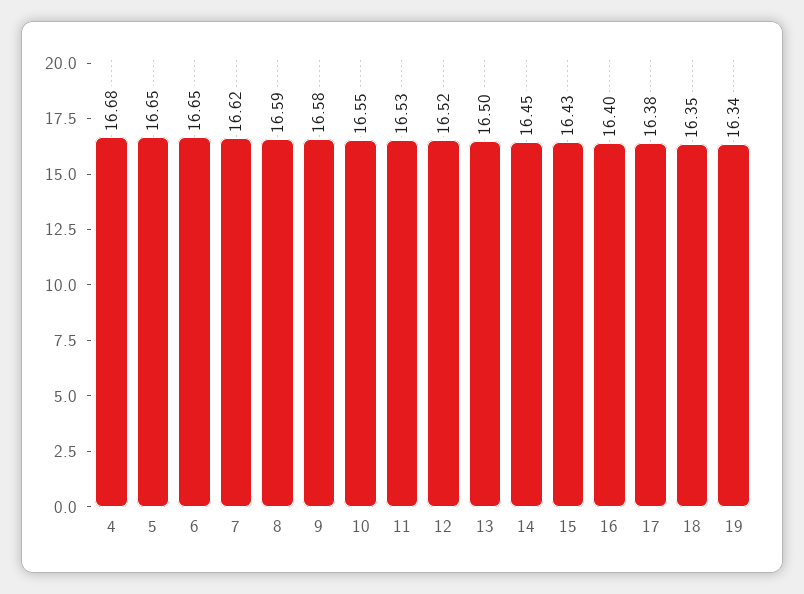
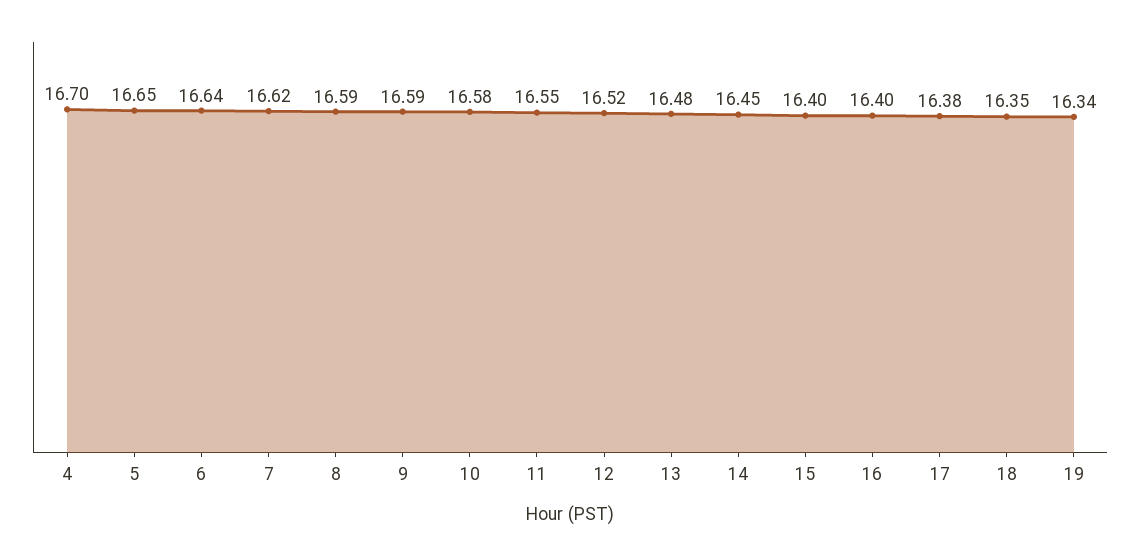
  {
-   "4": 16.68,
+   "4": 16.7,
    "5": 16.65,
-   "6": 16.65,
+   "6": 16.64,
    "7": 16.62,
    "8": 16.59,
-   "9": 16.58,
+   "9": 16.59,
-   "10": 16.55,
+   "10": 16.58,
-   "11": 16.53,
+   "11": 16.55,
    "12": 16.52,
-   "13": 16.5,
+   "13": 16.48,
    "14": 16.45,
-   "15": 16.43,
+   "15": 16.4,
    "16": 16.4,
    "17": 16.38,
    "18": 16.35,
    "19": 16.34
  }

